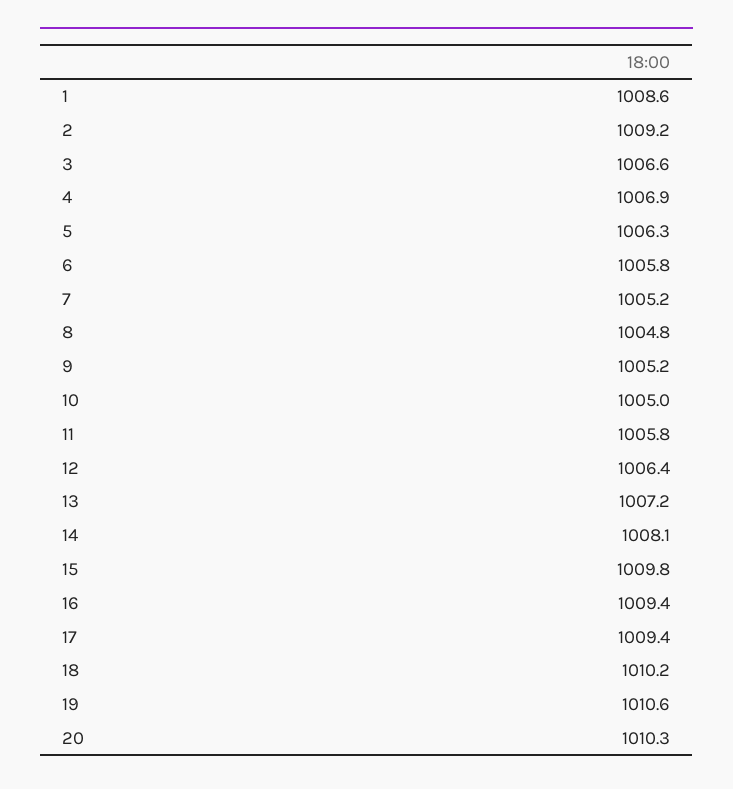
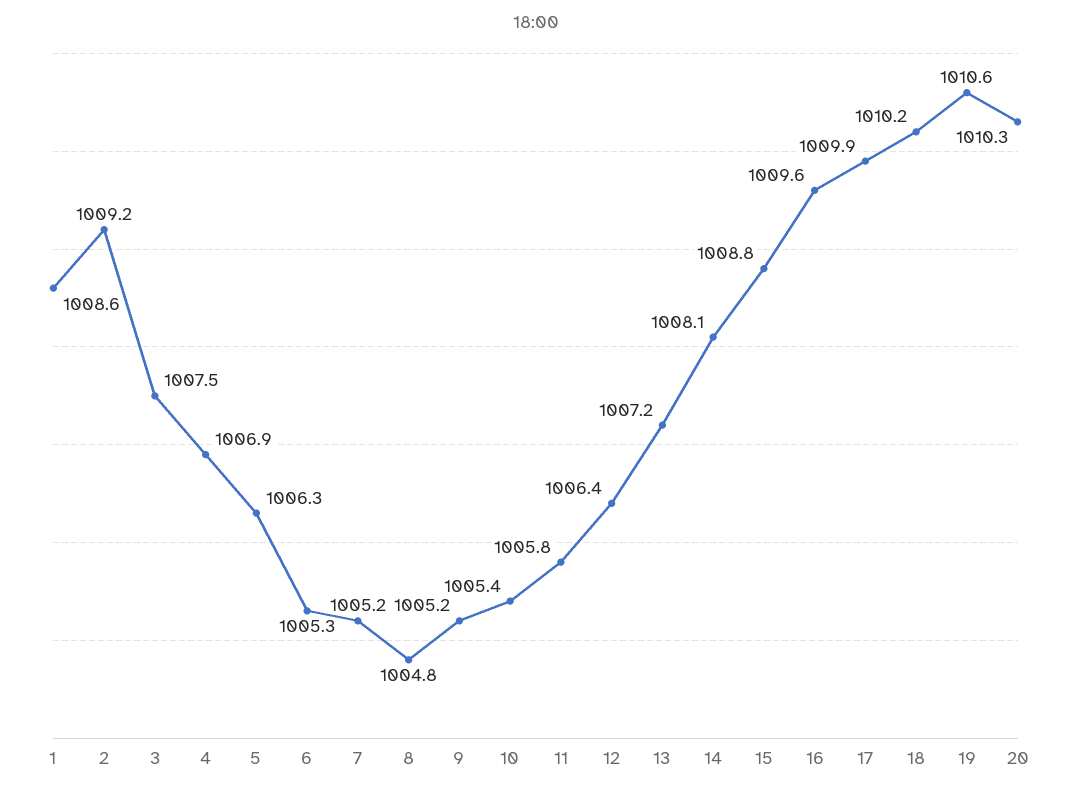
  {
    "1": 1008.6,
    "2": 1009.2,
-   "3": 1006.6,
+   "3": 1007.5,
    "4": 1006.9,
    "5": 1006.3,
-   "6": 1005.8,
+   "6": 1005.3,
    "7": 1005.2,
    "8": 1004.8,
    "9": 1005.2,
-   "10": 1005,
+   "10": 1005.4,
    "11": 1005.8,
    "12": 1006.4,
    "13": 1007.2,
    "14": 1008.1,
-   "15": 1009.8,
+   "15": 1008.8,
-   "16": 1009.4,
+   "16": 1009.6,
-   "17": 1009.4,
+   "17": 1009.9,
    "18": 1010.2,
    "19": 1010.6,
    "20": 1010.3
  }

